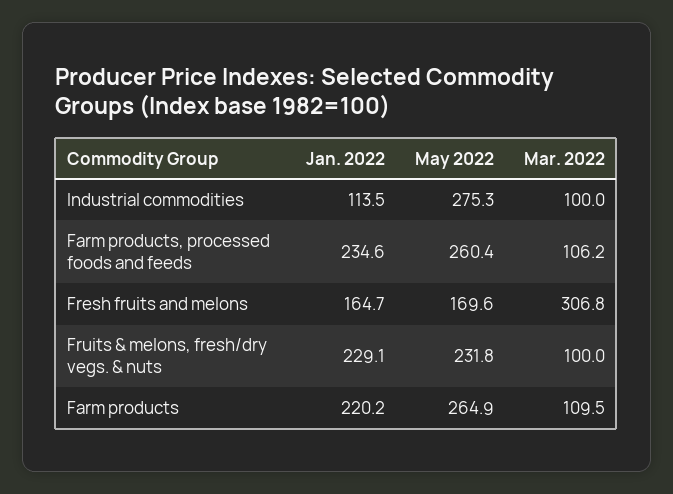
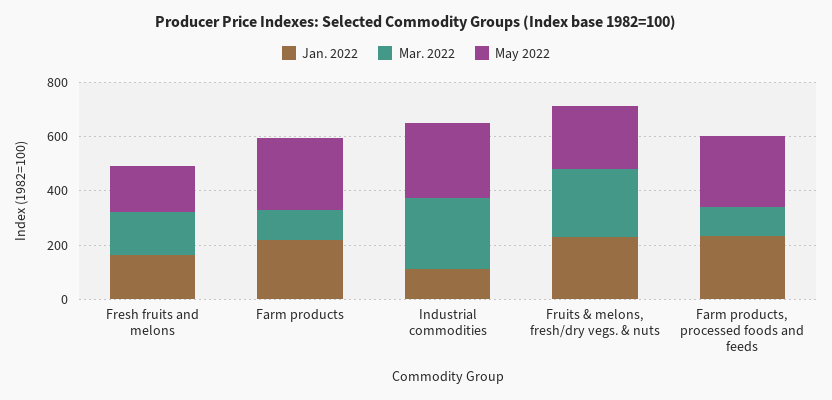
  {
    "Jan. 2022": {
      "Industrial commodities": 113.5,
      "Farm products, processed foods and feeds": 234.6,
      "Fresh fruits and melons": 164.7,
      "Fruits & melons, fresh/dry vegs. & nuts": 229.1,
      "Farm products": 220.2
    },
    "May 2022": {
      "Industrial commodities": 275.3,
      "Farm products, processed foods and feeds": 260.4,
      "Fresh fruits and melons": 169.6,
      "Fruits & melons, fresh/dry vegs. & nuts": 231.8,
      "Farm products": 264.9
    },
    "Mar. 2022": {
-     "Industrial commodities": 100,
+     "Industrial commodities": 250,
      "Farm products, processed foods and feeds": 106.2,
-     "Fresh fruits and melons": 306.8,
+     "Fresh fruits and melons": 150,
-     "Fruits & melons, fresh/dry vegs. & nuts": 100,
+     "Fruits & melons, fresh/dry vegs. & nuts": 250,
      "Farm products": 109.5
    }
  }

